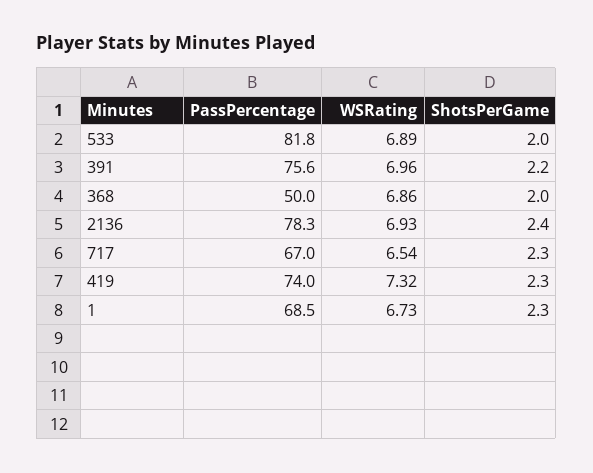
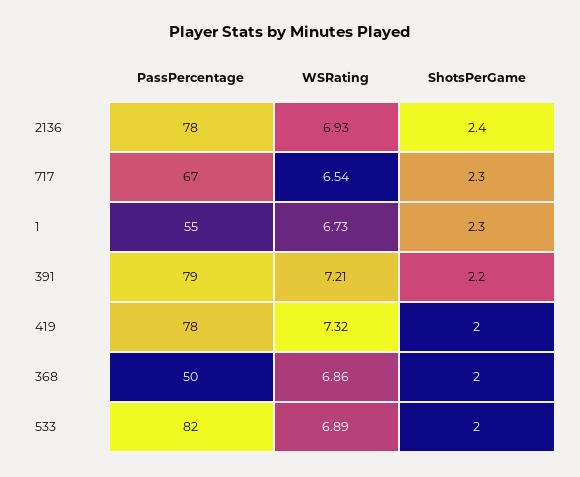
  {
    "PassPercentage": {
      "533": 81.8,
-     "391": 75.6,
+     "391": 79,
      "368": 50,
      "2136": 78.3,
      "717": 67,
-     "419": 74,
+     "419": 78,
-     "1": 68.5
+     "1": 55
    },
    "WSRating": {
      "533": 6.89,
-     "391": 6.96,
+     "391": 7.21,
      "368": 6.86,
      "2136": 6.93,
      "717": 6.54,
      "419": 7.32,
      "1": 6.73
    },
    "ShotsPerGame": {
      "533": 2,
      "391": 2.2,
      "368": 2,
      "2136": 2.4,
      "717": 2.3,
-     "419": 2.3,
+     "419": 2,
      "1": 2.3
    }
  }

